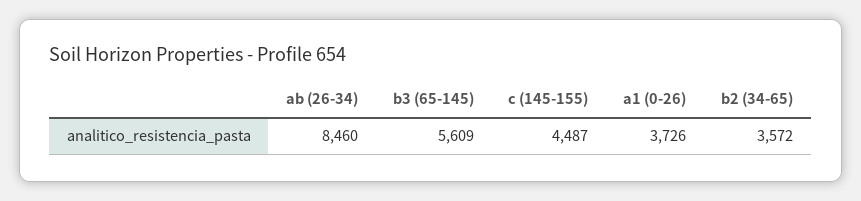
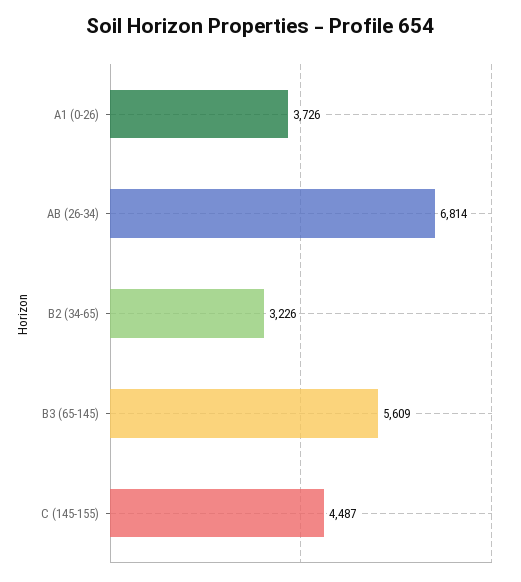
  {
-   "ab (26-34)": 8460,
+   "ab (26-34)": 6814,
    "b3 (65-145)": 5609,
    "c (145-155)": 4487,
    "a1 (0-26)": 3726,
-   "b2 (34-65)": 3572
+   "b2 (34-65)": 3226
  }

